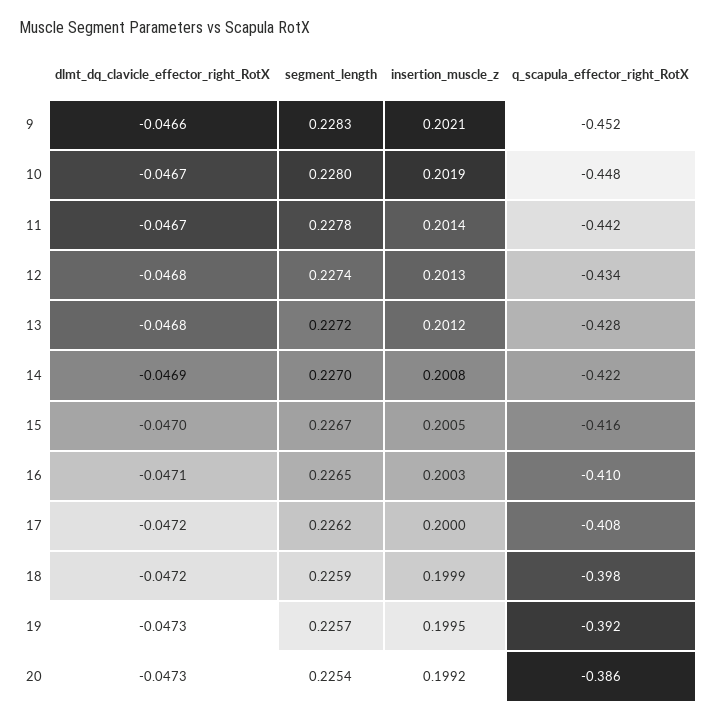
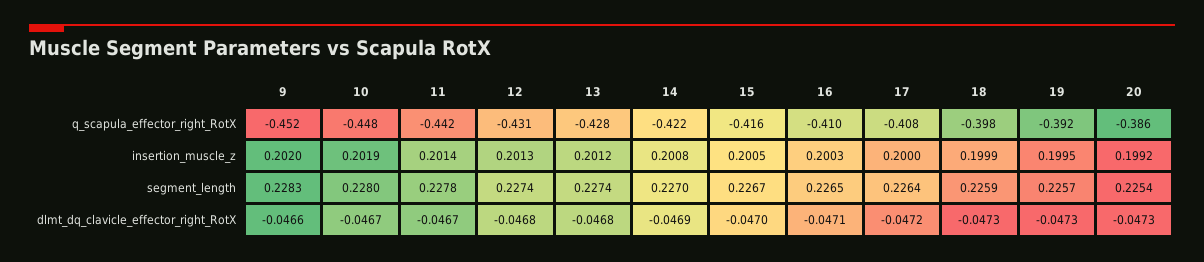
  {
    "dlmt_dq_clavicle_effector_right_RotX": {
      "9": -0.0466,
      "10": -0.0467,
      "11": -0.0467,
      "12": -0.0468,
      "13": -0.0468,
      "14": -0.0469,
      "15": -0.047,
      "16": -0.0471,
      "17": -0.0472,
-     "18": -0.0472,
+     "18": -0.0473,
      "19": -0.0473,
      "20": -0.0473
    },
    "segment_length": {
      "9": 0.2283,
      "10": 0.228,
      "11": 0.2278,
      "12": 0.2274,
-     "13": 0.2272,
+     "13": 0.2274,
      "14": 0.227,
      "15": 0.2267,
      "16": 0.2265,
-     "17": 0.2262,
+     "17": 0.2264,
      "18": 0.2259,
      "19": 0.2257,
      "20": 0.2254
    },
    "insertion_muscle_z": {
-     "9": 0.2021,
+     "9": 0.202,
      "10": 0.2019,
      "11": 0.2014,
      "12": 0.2013,
      "13": 0.2012,
      "14": 0.2008,
      "15": 0.2005,
      "16": 0.2003,
      "17": 0.2,
      "18": 0.1999,
      "19": 0.1995,
      "20": 0.1992
    },
    "q_scapula_effector_right_RotX": {
      "9": -0.452,
      "10": -0.448,
      "11": -0.442,
-     "12": -0.434,
+     "12": -0.431,
      "13": -0.428,
      "14": -0.422,
      "15": -0.416,
      "16": -0.41,
      "17": -0.408,
      "18": -0.398,
      "19": -0.392,
      "20": -0.386
    }
  }

